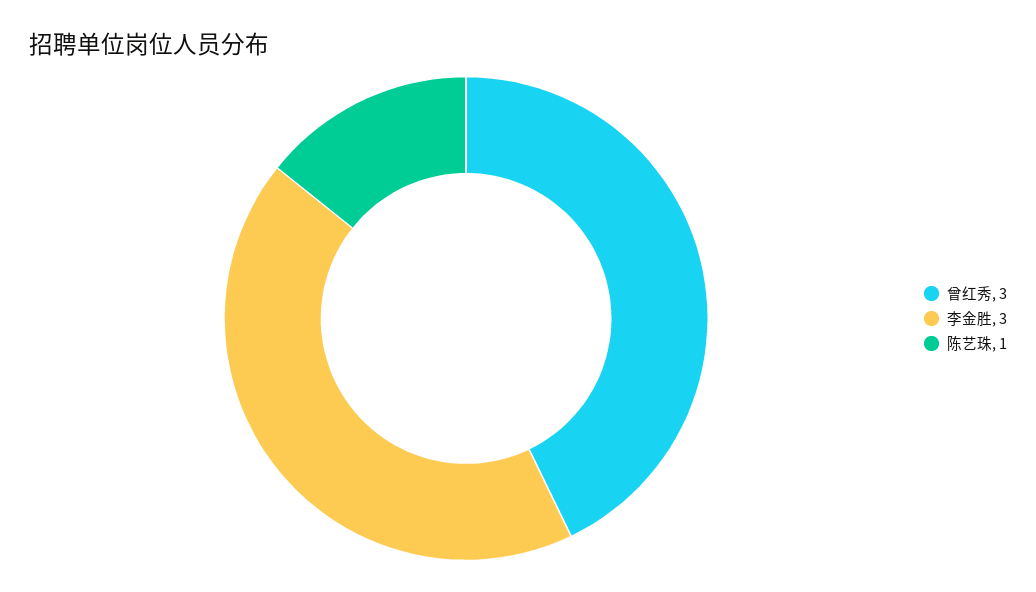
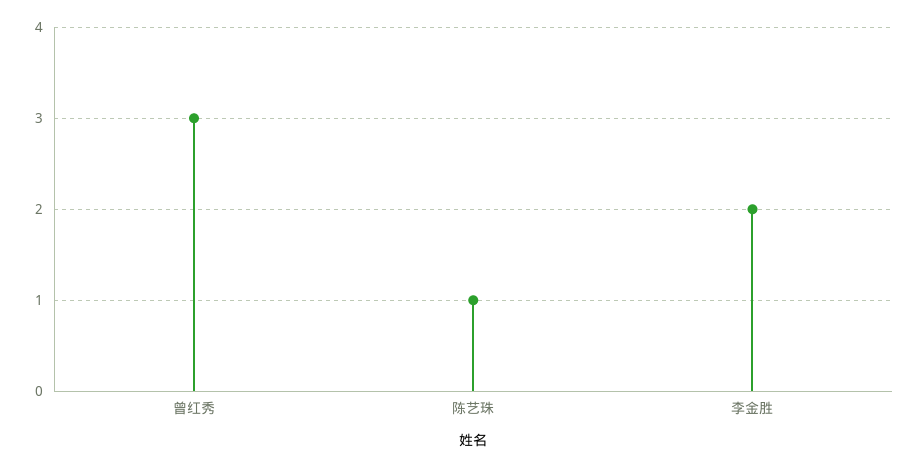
  {
    "曾红秀": 3,
-   "李金胜": 3,
+   "李金胜": 2,
    "陈艺珠": 1
  }

